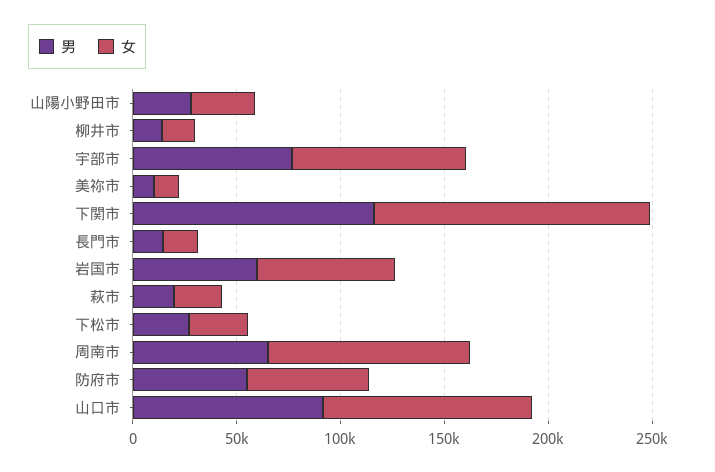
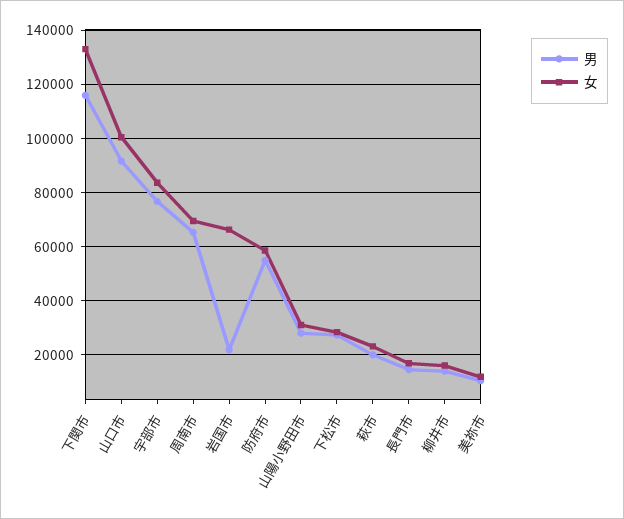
  {
    "男": {
      "山陽小野田市": 27500,
      "柳井市": 15000,
      "宇部市": 77500,
      "美祢市": 10000,
      "下関市": 115000,
      "長門市": 15000,
-     "岩国市": 60000,
+     "岩国市": 22500,
      "萩市": 20000,
      "下松市": 27500,
      "周南市": 65000,
      "防府市": 55000,
      "山口市": 92500
    },
    "女": {
      "山陽小野田市": 30000,
      "柳井市": 15000,
      "宇部市": 82500,
      "美祢市": 12500,
      "下関市": 132500,
      "長門市": 17500,
      "岩国市": 67500,
      "萩市": 22500,
      "下松市": 27500,
-     "周南市": 100000,
+     "周南市": 70000,
      "防府市": 57500,
      "山口市": 100000
    }
  }

